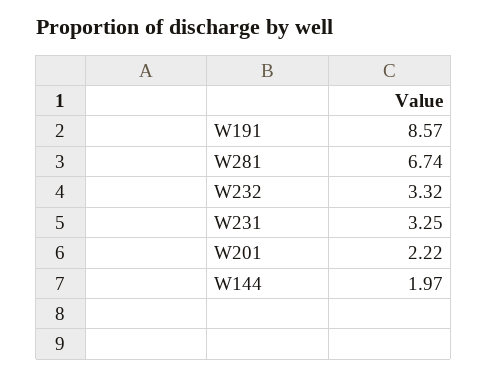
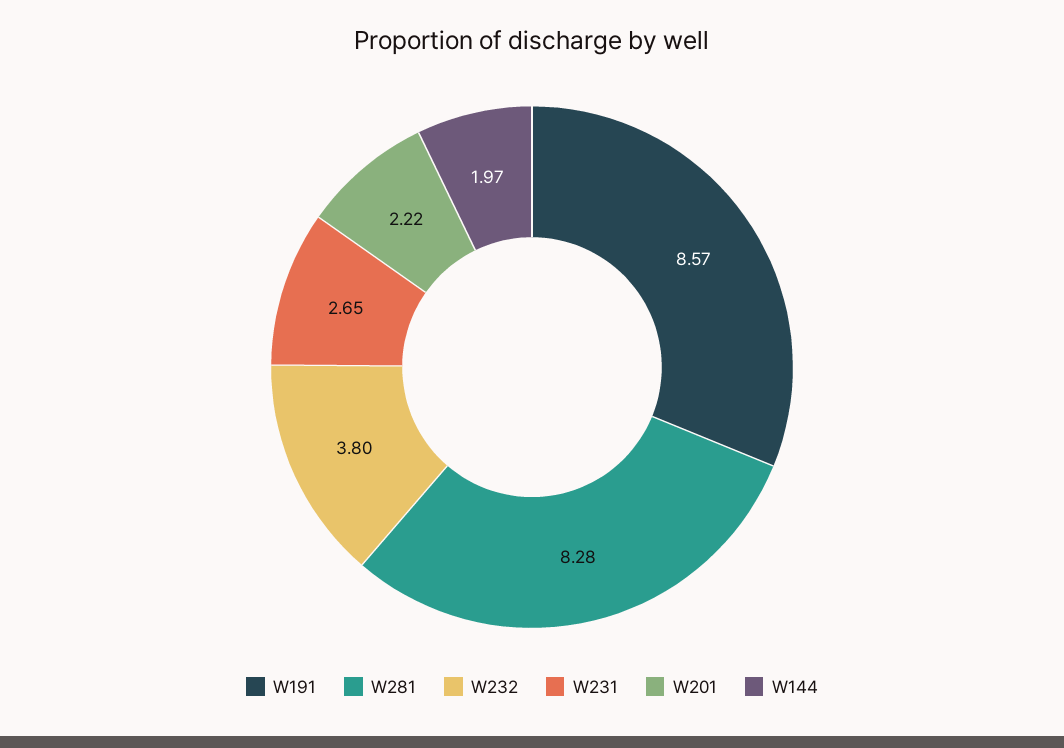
  {
    "W191": 8.57,
-   "W281": 6.74,
+   "W281": 8.28,
-   "W232": 3.32,
+   "W232": 3.8,
-   "W231": 3.25,
+   "W231": 2.65,
    "W201": 2.22,
    "W144": 1.97
  }

